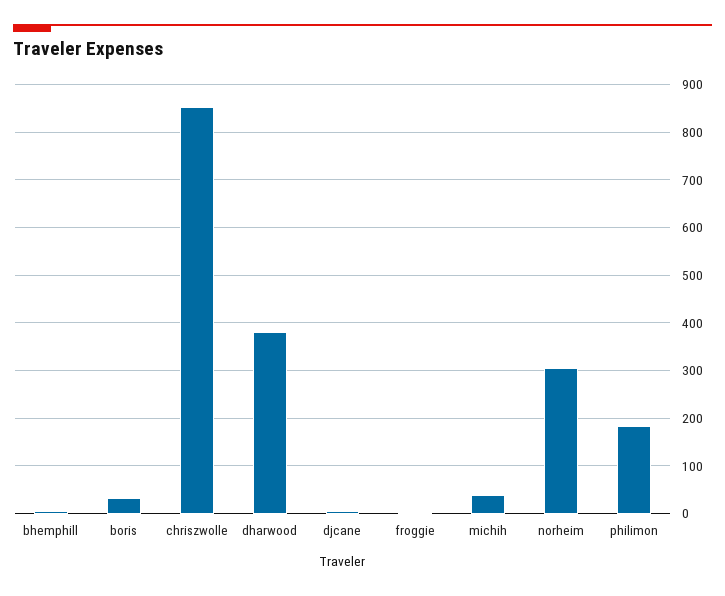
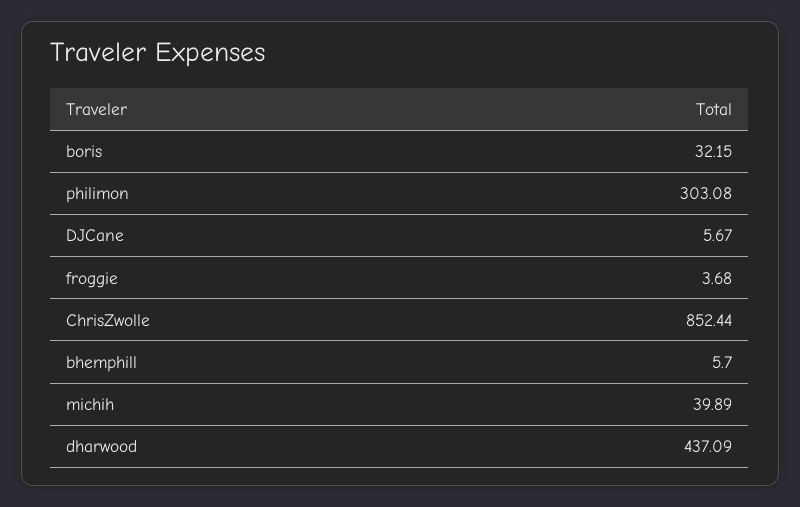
  {
    "bhemphill": 5.7,
    "boris": 32.15,
    "chriszwolle": 852.44,
-   "dharwood": 380,
+   "dharwood": 437.09,
    "djcane": 5.67,
    "froggie": 3.68,
    "michih": 39.89,
-   "norheim": 300,
-   "philimon": 180
+   "philimon": 303.08
  }

